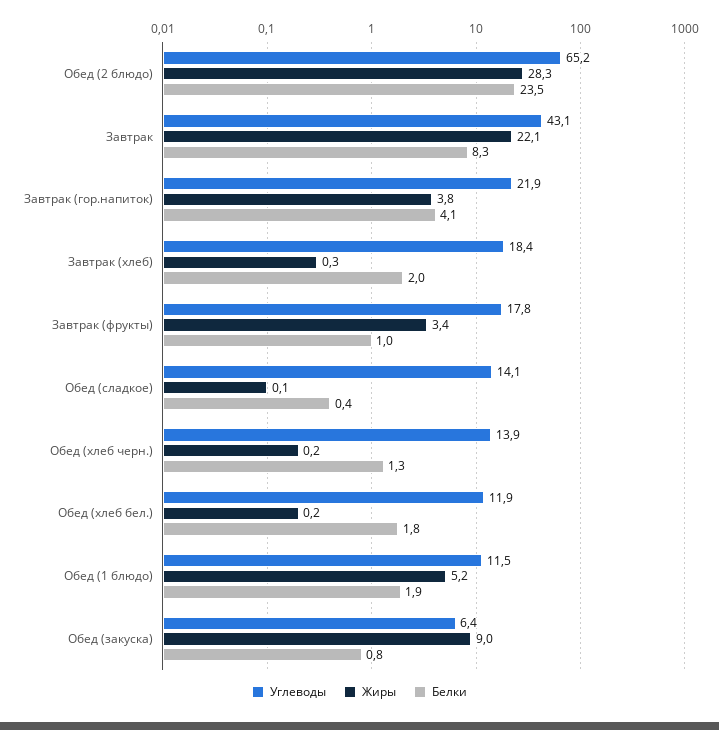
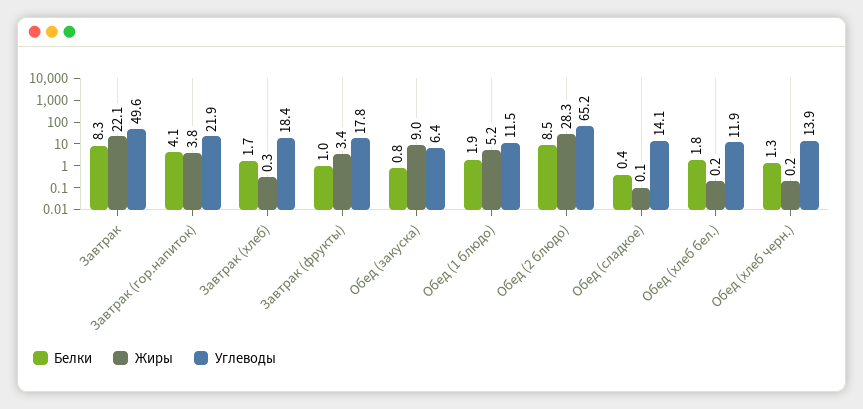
  {
    "Углеводы": {
      "Обед (2 блюдо)": 65.2,
-     "Завтрак": 43.1,
+     "Завтрак": 49.6,
      "Завтрак (гор.напиток)": 21.9,
      "Завтрак (хлеб)": 18.4,
      "Завтрак (фрукты)": 17.8,
      "Обед (сладкое)": 14.1,
      "Обед (хлеб черн.)": 13.9,
      "Обед (хлеб бел.)": 11.9,
      "Обед (1 блюдо)": 11.5,
      "Обед (закуска)": 6.4
    },
    "Жиры": {
      "Обед (2 блюдо)": 28.3,
      "Завтрак": 22.1,
      "Завтрак (гор.напиток)": 3.8,
      "Завтрак (хлеб)": 0.3,
      "Завтрак (фрукты)": 3.4,
      "Обед (сладкое)": 0.1,
      "Обед (хлеб черн.)": 0.2,
      "Обед (хлеб бел.)": 0.2,
      "Обед (1 блюдо)": 5.2,
      "Обед (закуска)": 9
    },
    "Белки": {
-     "Обед (2 блюдо)": 23.5,
+     "Обед (2 блюдо)": 8.5,
      "Завтрак": 8.3,
      "Завтрак (гор.напиток)": 4.1,
-     "Завтрак (хлеб)": 2,
+     "Завтрак (хлеб)": 1.7,
      "Завтрак (фрукты)": 1,
      "Обед (сладкое)": 0.4,
      "Обед (хлеб черн.)": 1.3,
      "Обед (хлеб бел.)": 1.8,
      "Обед (1 блюдо)": 1.9,
      "Обед (закуска)": 0.8
    }
  }

